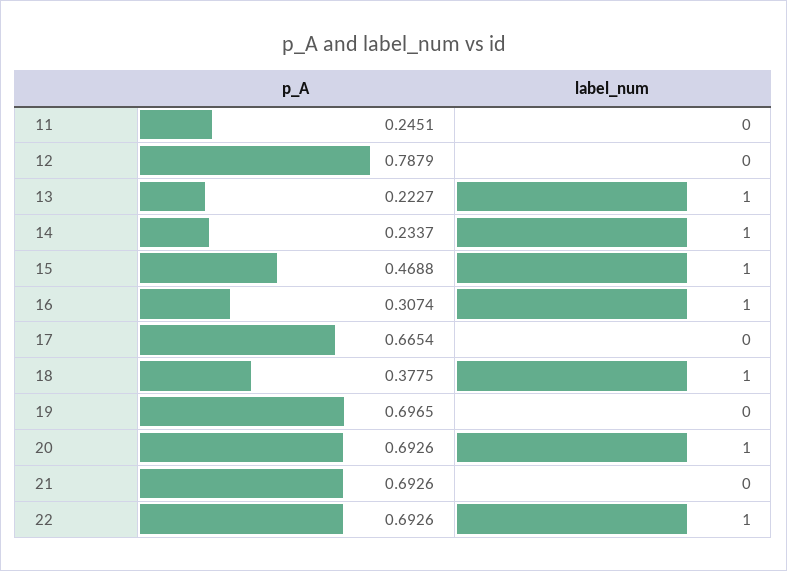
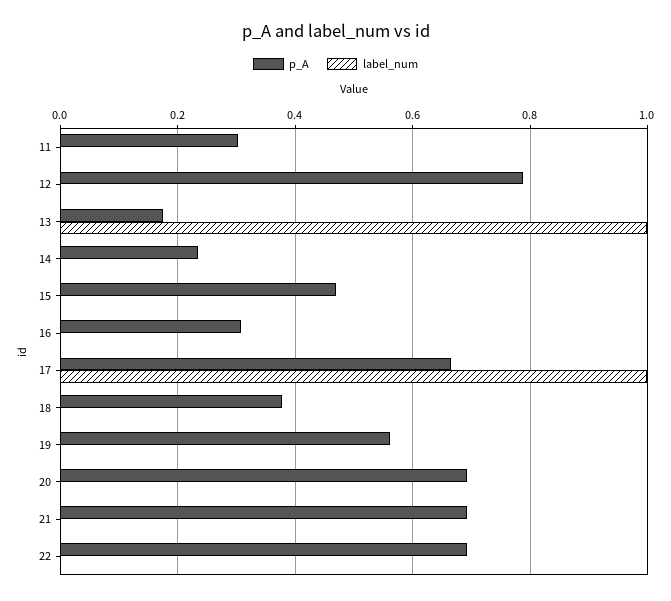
  {
    "p_A": {
-     "11": 0.2451,
+     "11": 0.3,
      "12": 0.7879,
-     "13": 0.2227,
+     "13": 0.18,
      "14": 0.2337,
      "15": 0.4688,
      "16": 0.3074,
      "17": 0.6654,
      "18": 0.3775,
-     "19": 0.6965,
+     "19": 0.56,
      "20": 0.6926,
      "21": 0.6926,
      "22": 0.6926
    },
    "label_num": {
      "11": 0,
      "12": 0,
      "13": 1,
-     "14": 1,
+     "14": 0,
-     "15": 1,
+     "15": 0,
-     "16": 1,
+     "16": 0,
-     "17": 0,
+     "17": 1,
-     "18": 1,
+     "18": 0,
      "19": 0,
-     "20": 1,
+     "20": 0,
      "21": 0,
-     "22": 1
+     "22": 0
    }
  }

